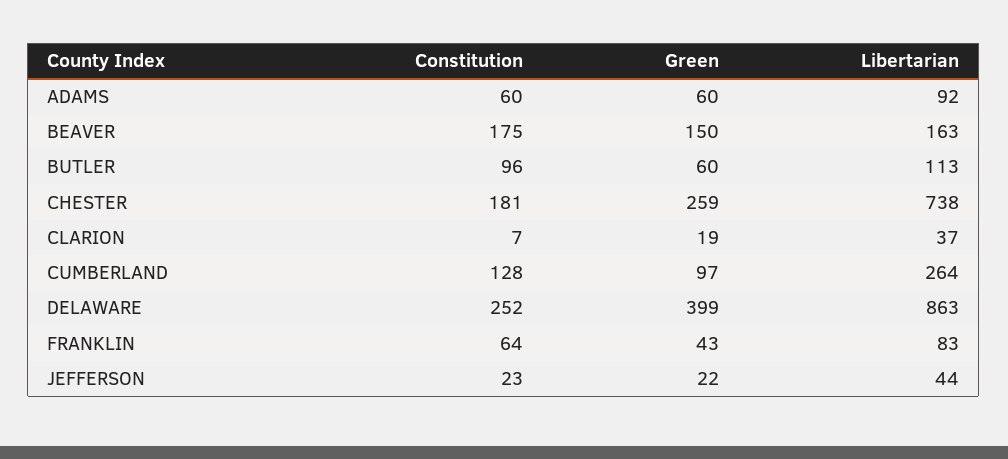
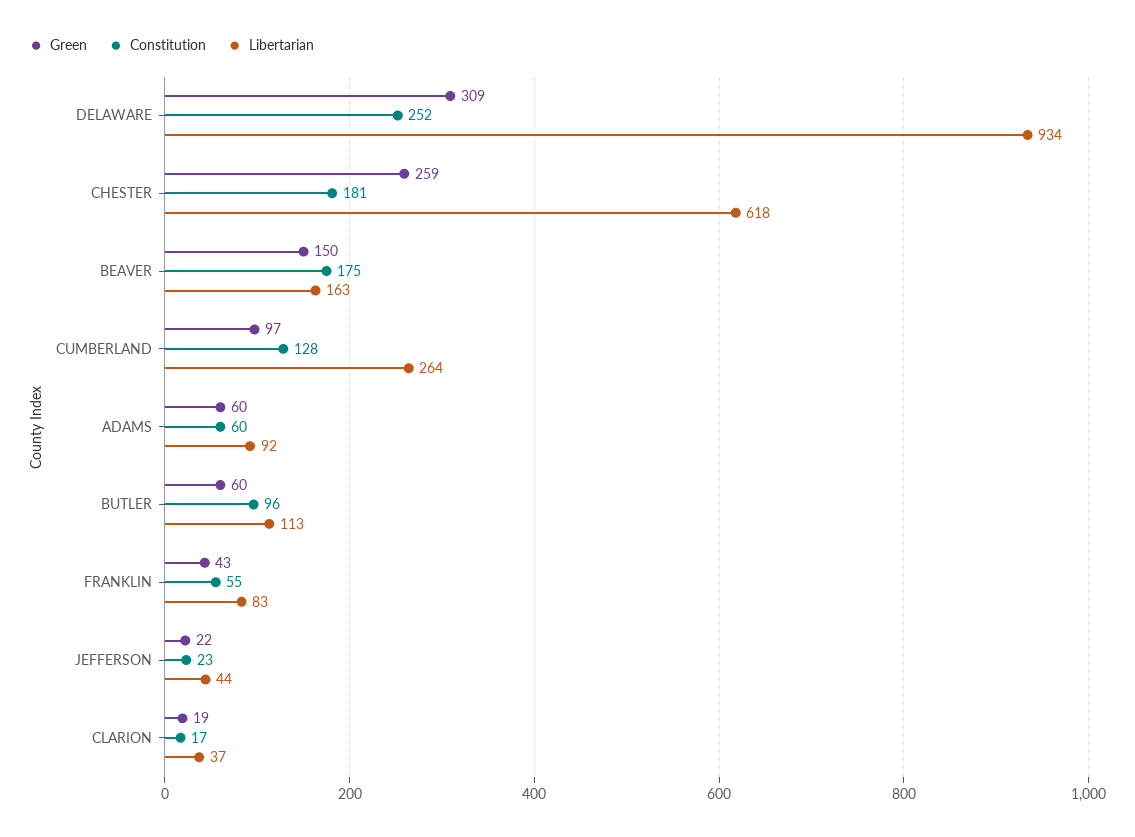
  {
    "Constitution": {
      "ADAMS": 60,
      "BEAVER": 175,
      "BUTLER": 96,
      "CHESTER": 181,
-     "CLARION": 7,
+     "CLARION": 17,
      "CUMBERLAND": 128,
      "DELAWARE": 252,
-     "FRANKLIN": 64,
+     "FRANKLIN": 55,
      "JEFFERSON": 23
    },
    "Green": {
      "ADAMS": 60,
      "BEAVER": 150,
      "BUTLER": 60,
      "CHESTER": 259,
      "CLARION": 19,
      "CUMBERLAND": 97,
-     "DELAWARE": 399,
+     "DELAWARE": 309,
      "FRANKLIN": 43,
      "JEFFERSON": 22
    },
    "Libertarian": {
      "ADAMS": 92,
      "BEAVER": 163,
      "BUTLER": 113,
-     "CHESTER": 738,
+     "CHESTER": 618,
      "CLARION": 37,
      "CUMBERLAND": 264,
-     "DELAWARE": 863,
+     "DELAWARE": 934,
      "FRANKLIN": 83,
      "JEFFERSON": 44
    }
  }

